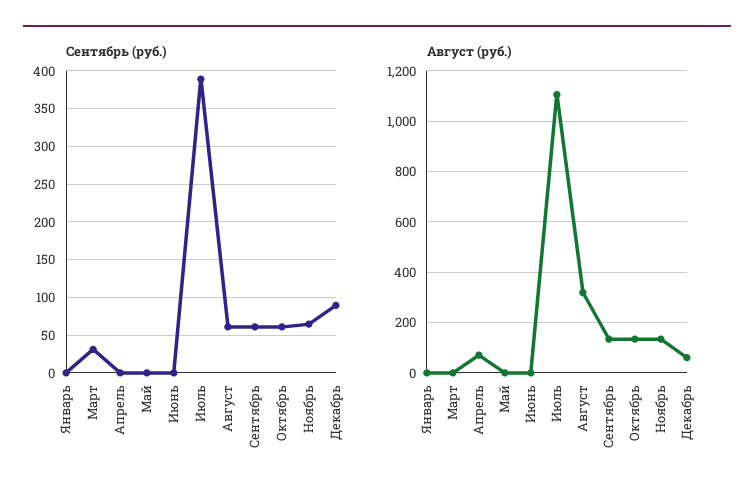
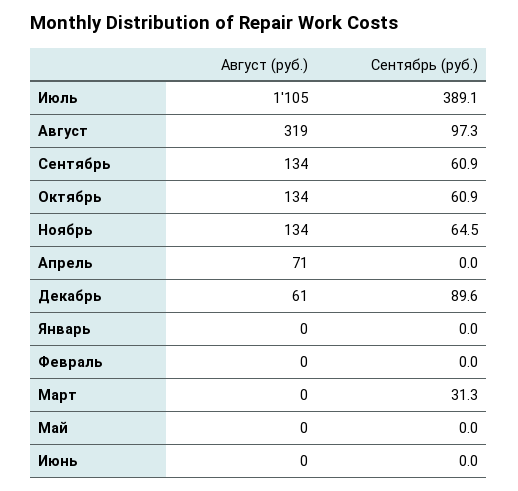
  {
    "Сентябрь (руб.)": {
      "Январь": 0,
      "Март": 31.3,
      "Апрель": 0,
      "Май": 0,
      "Июнь": 0,
      "Июль": 389.1,
-     "Август": 60,
+     "Август": 97.3,
      "Сентябрь": 60.9,
      "Октябрь": 60.9,
      "Ноябрь": 64.5,
-     "Декабрь": 89.6
+     "Декабрь": 89.6,
+     "Февраль": 0
    },
    "Август (руб.)": {
      "Январь": 0,
      "Март": 0,
      "Апрель": 71,
      "Май": 0,
      "Июнь": 0,
      "Июль": 1105,
      "Август": 319,
      "Сентябрь": 134,
      "Октябрь": 134,
      "Ноябрь": 134,
-     "Декабрь": 61
+     "Декабрь": 61,
+     "Февраль": 0
    }
  }

